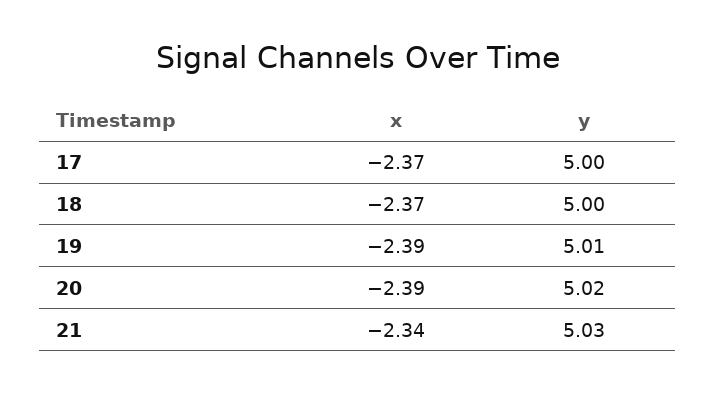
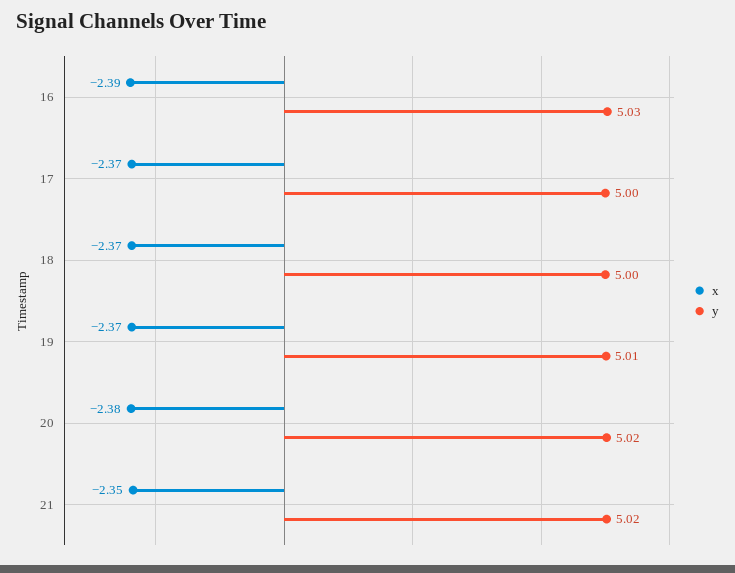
  {
    "x": {
      "17": -2.37,
      "18": -2.37,
-     "19": -2.39,
+     "19": -2.37,
-     "20": -2.39,
+     "20": -2.38,
-     "21": -2.34
+     "21": -2.35,
+     "16": -2.39
    },
    "y": {
      "17": 5,
      "18": 5,
      "19": 5.01,
      "20": 5.02,
-     "21": 5.03
+     "21": 5.02,
+     "16": 5.03
    }
  }

